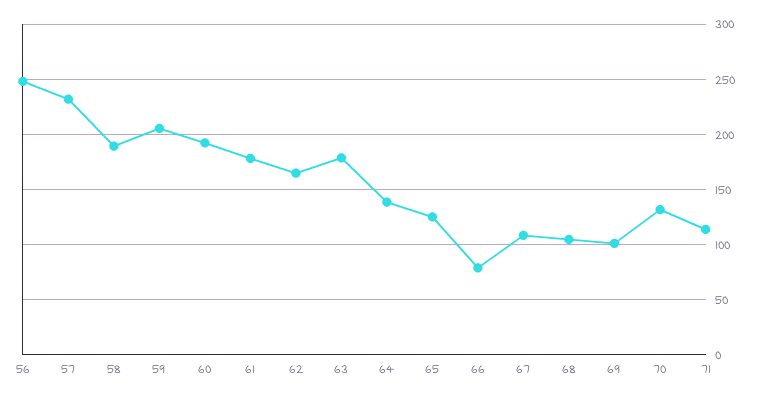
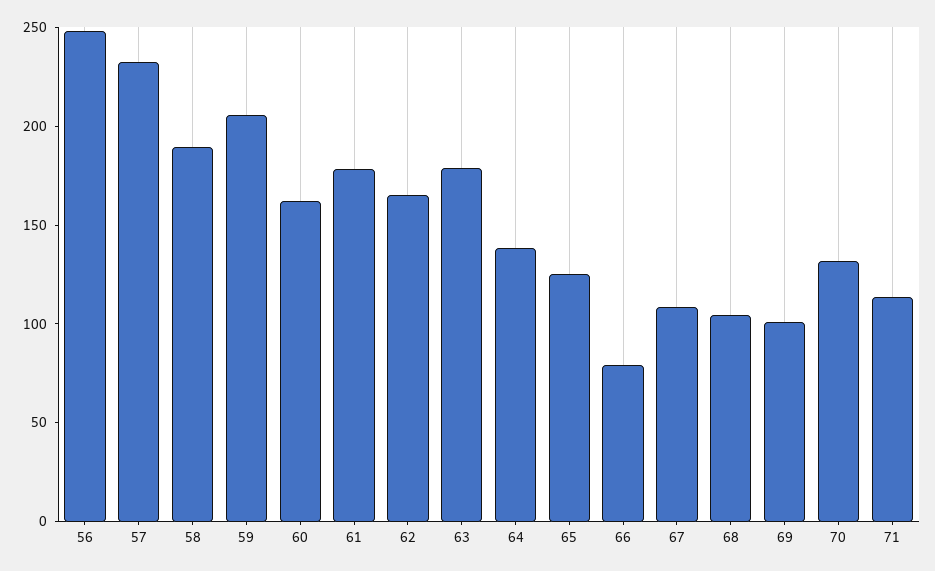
  {
    "56": 250,
    "57": 230,
    "58": 190,
    "59": 210,
-   "60": 190,
+   "60": 160,
    "61": 180,
    "62": 170,
    "63": 180,
    "64": 140,
    "65": 130,
    "66": 80,
    "67": 110,
    "68": 100,
    "69": 100,
    "70": 130,
    "71": 110
  }

